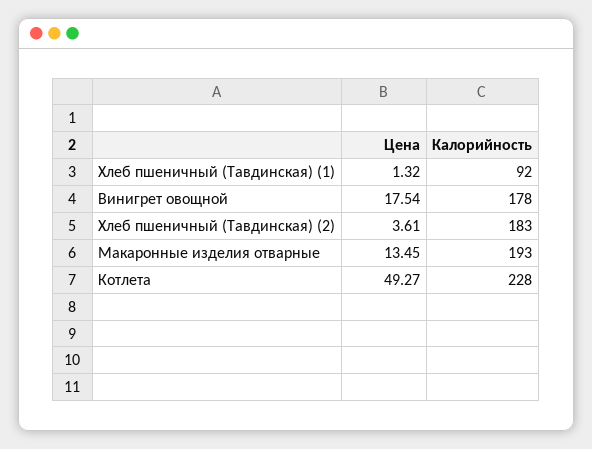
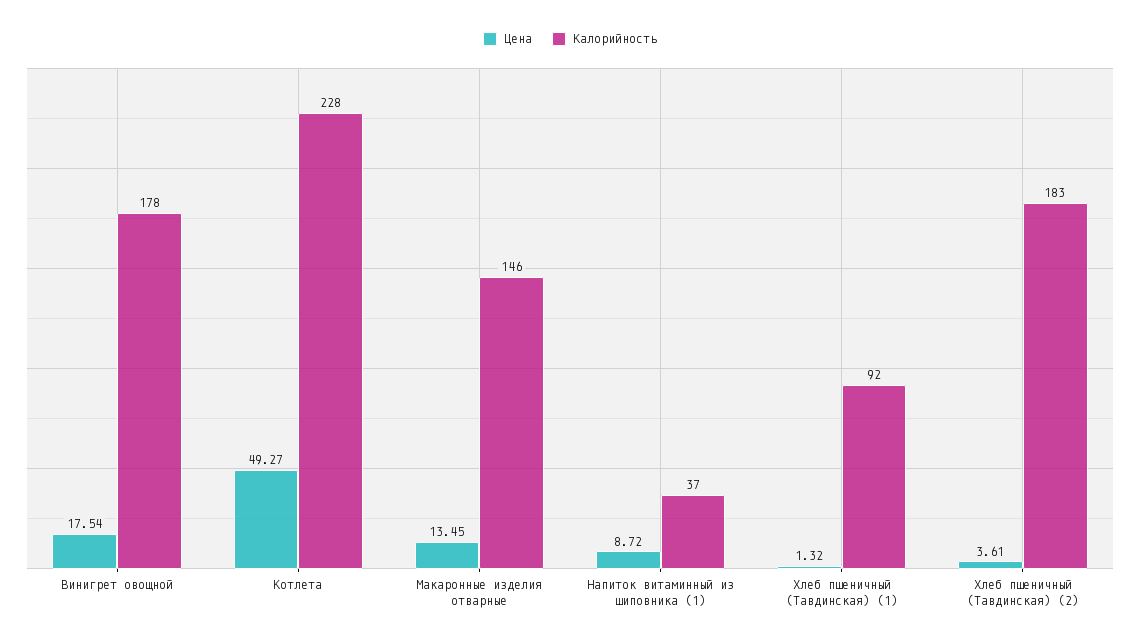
  {
    "Цена": {
      "Хлеб пшеничный (Тавдинская) (1)": 1.32,
      "Винигрет овощной": 17.54,
      "Хлеб пшеничный (Тавдинская) (2)": 3.61,
      "Макаронные изделия отварные": 13.45,
-     "Котлета": 49.27
+     "Котлета": 49.27,
+     "Напиток витаминный из шиповника (1)": 8.72
    },
    "Калорийность": {
      "Хлеб пшеничный (Тавдинская) (1)": 92,
      "Винигрет овощной": 178,
      "Хлеб пшеничный (Тавдинская) (2)": 183,
-     "Макаронные изделия отварные": 193,
+     "Макаронные изделия отварные": 146,
-     "Котлета": 228
+     "Котлета": 228,
+     "Напиток витаминный из шиповника (1)": 37
    }
  }

